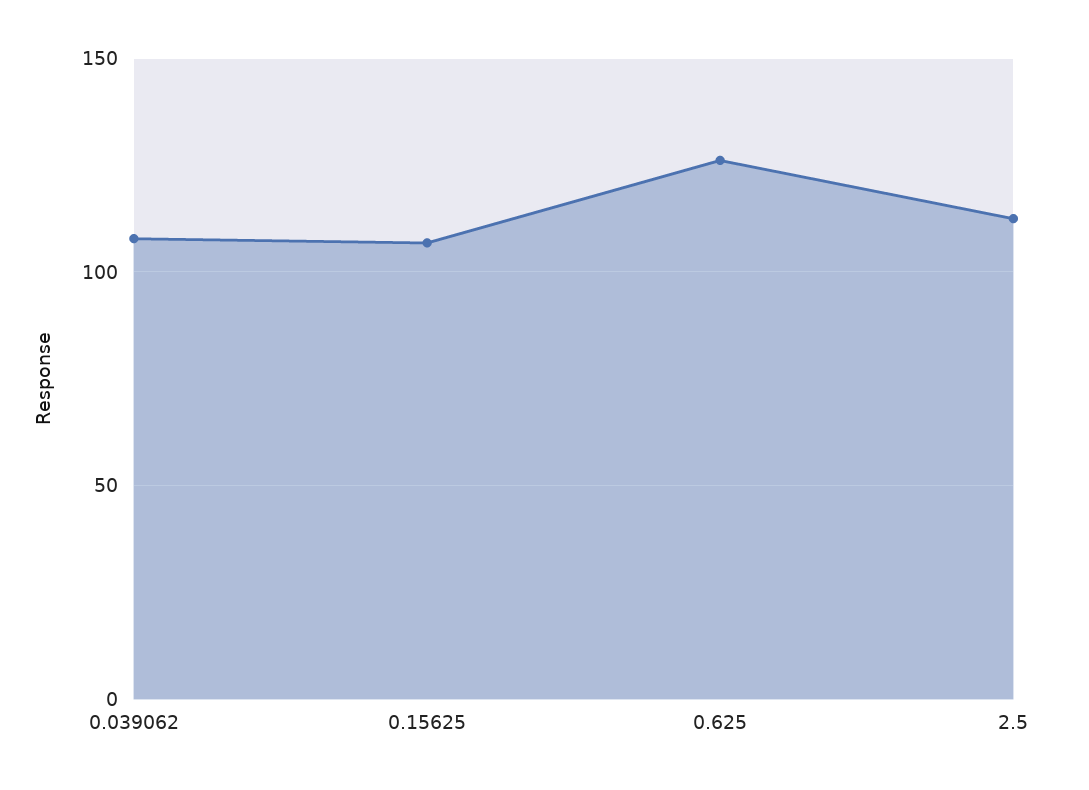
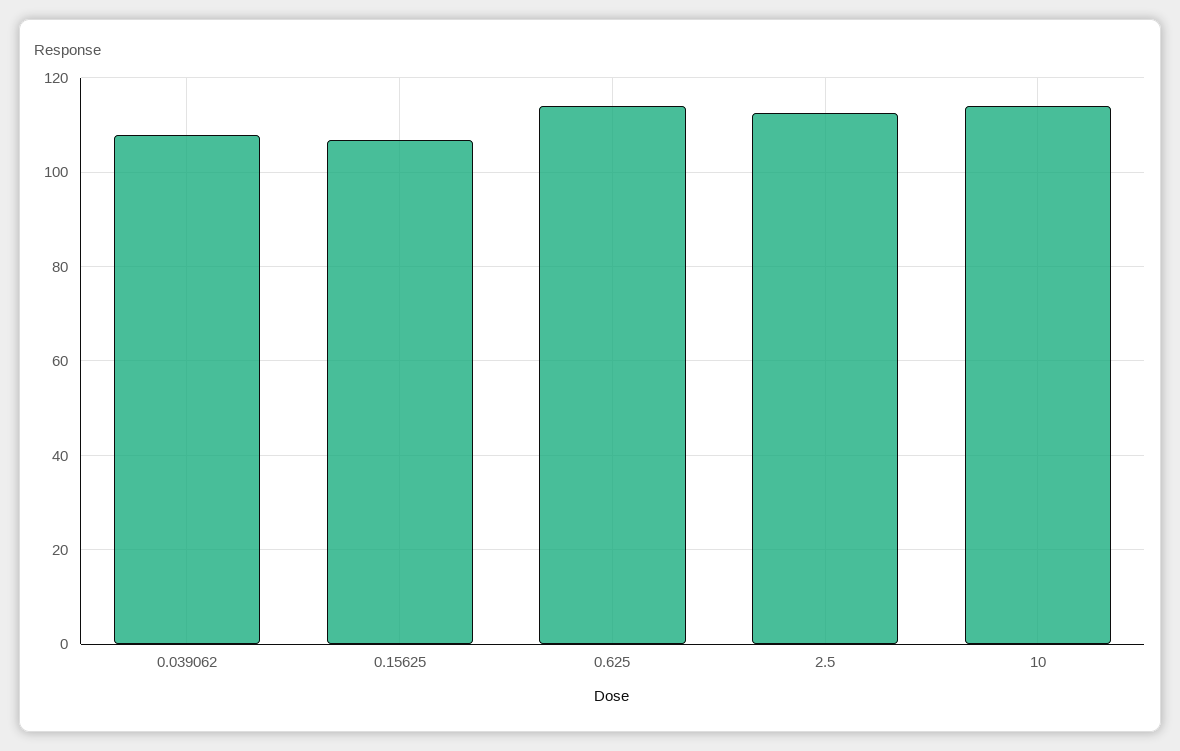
  {
    "0.039062": 108,
    "0.15625": 106,
-   "0.625": 125,
+   "0.625": 114,
-   "2.5": 112
+   "2.5": 112,
+   "10": 114
  }

